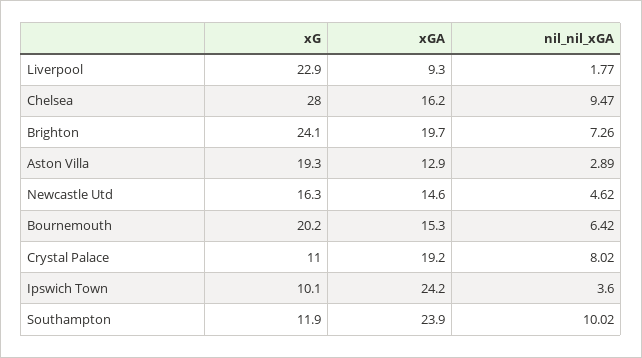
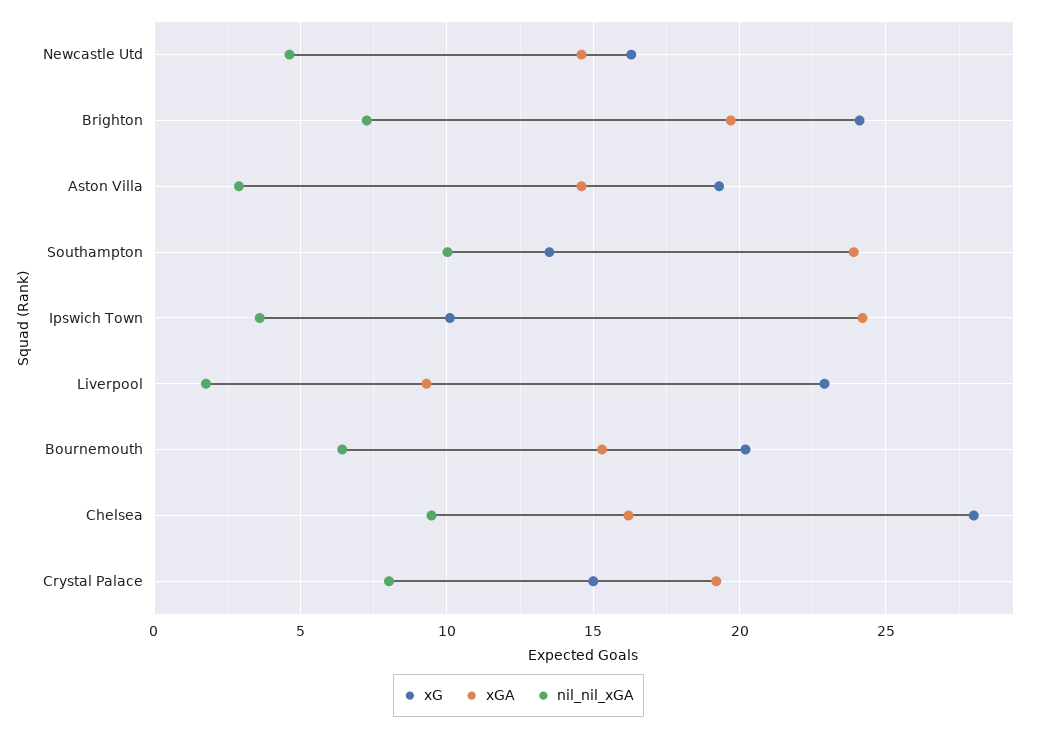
  {
    "xG": {
      "Liverpool": 22.9,
      "Chelsea": 28,
      "Brighton": 24.1,
      "Aston Villa": 19.3,
      "Newcastle Utd": 16.3,
      "Bournemouth": 20.2,
-     "Crystal Palace": 11,
+     "Crystal Palace": 15,
      "Ipswich Town": 10.1,
-     "Southampton": 11.9
+     "Southampton": 13.5
    },
    "xGA": {
      "Liverpool": 9.3,
      "Chelsea": 16.2,
      "Brighton": 19.7,
-     "Aston Villa": 12.9,
+     "Aston Villa": 14.5,
      "Newcastle Utd": 14.6,
      "Bournemouth": 15.3,
      "Crystal Palace": 19.2,
      "Ipswich Town": 24.2,
      "Southampton": 23.9
    },
    "nil_nil_xGA": {
      "Liverpool": 1.77,
      "Chelsea": 9.47,
      "Brighton": 7.26,
      "Aston Villa": 2.89,
      "Newcastle Utd": 4.62,
      "Bournemouth": 6.42,
      "Crystal Palace": 8.02,
      "Ipswich Town": 3.6,
      "Southampton": 10.02
    }
  }

